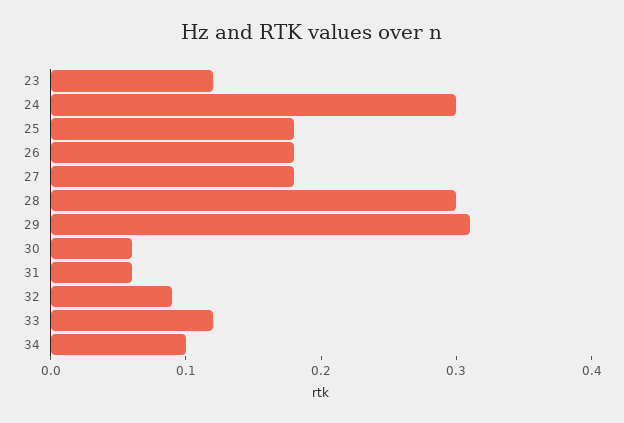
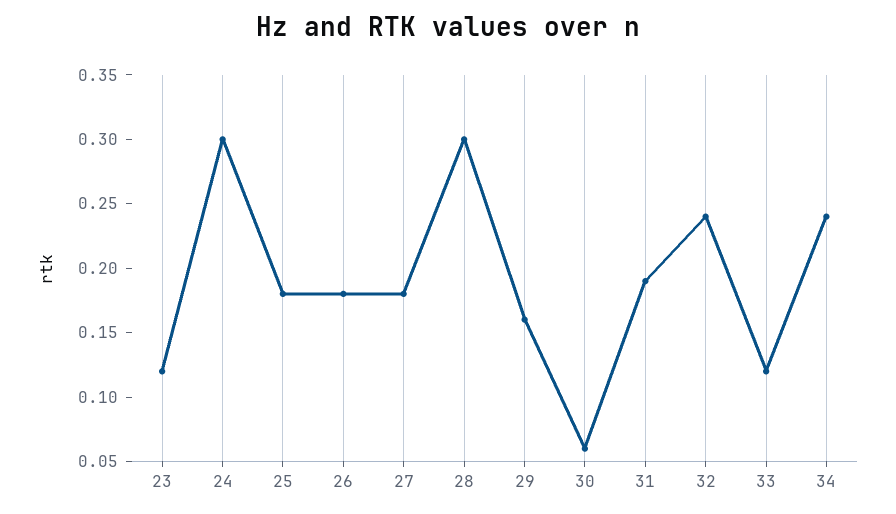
  {
    "23": 0.12,
    "24": 0.3,
    "25": 0.18,
    "26": 0.18,
    "27": 0.18,
    "28": 0.3,
-   "29": 0.31,
+   "29": 0.16,
    "30": 0.06,
-   "31": 0.06,
+   "31": 0.19,
-   "32": 0.09,
+   "32": 0.24,
    "33": 0.12,
-   "34": 0.1
+   "34": 0.24
  }

